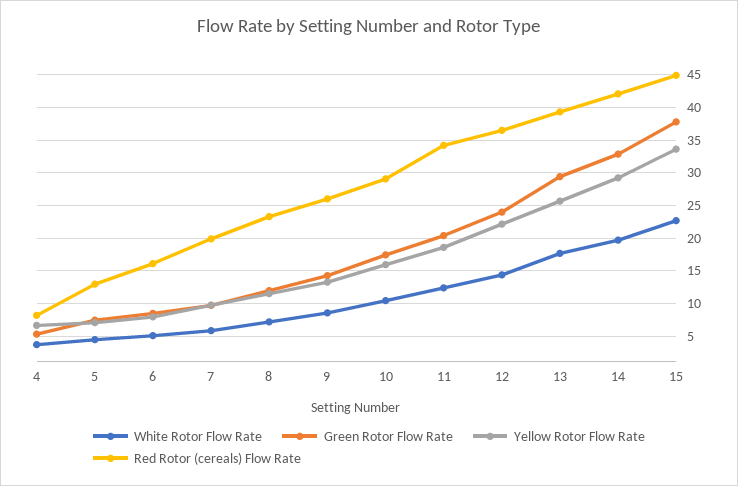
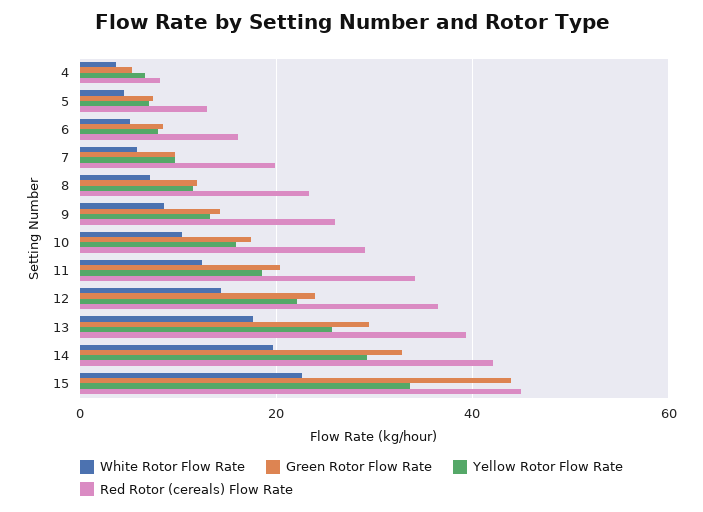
  {
    "White Rotor Flow Rate": {
      "4": 4,
      "5": 4,
      "6": 5,
      "7": 6,
      "8": 7,
      "9": 9,
      "10": 10,
      "11": 12,
      "12": 14,
      "13": 18,
      "14": 20,
      "15": 23
    },
    "Green Rotor Flow Rate": {
      "4": 5,
      "5": 7,
      "6": 9,
      "7": 10,
      "8": 12,
      "9": 14,
      "10": 17,
      "11": 20,
      "12": 24,
      "13": 29,
      "14": 33,
-     "15": 38
+     "15": 44
    },
    "Yellow Rotor Flow Rate": {
      "4": 7,
      "5": 7,
      "6": 8,
      "7": 10,
      "8": 12,
      "9": 13,
      "10": 16,
      "11": 19,
      "12": 22,
      "13": 26,
      "14": 29,
      "15": 34
    },
    "Red Rotor (cereals) Flow Rate": {
      "4": 8,
      "5": 13,
      "6": 16,
      "7": 20,
      "8": 23,
      "9": 26,
      "10": 29,
      "11": 34,
      "12": 37,
      "13": 39,
      "14": 42,
      "15": 45
    }
  }

